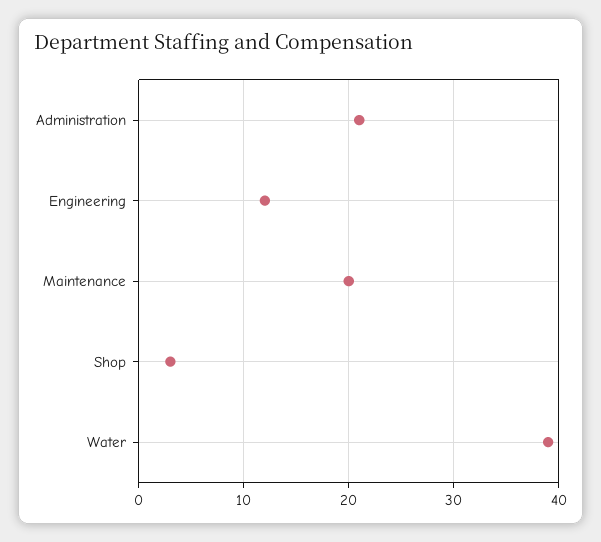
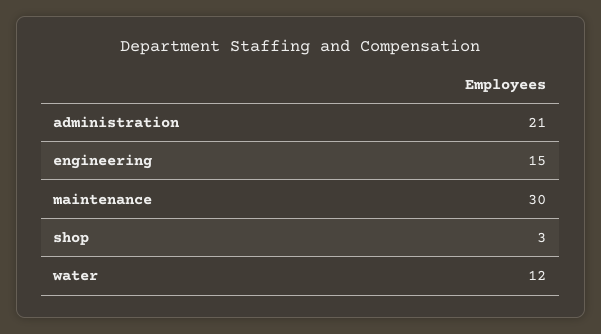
  {
    "Administration": 21,
-   "Engineering": 12,
+   "Engineering": 15,
-   "Maintenance": 20,
+   "Maintenance": 30,
    "Shop": 3,
-   "Water": 39
+   "Water": 12
  }

